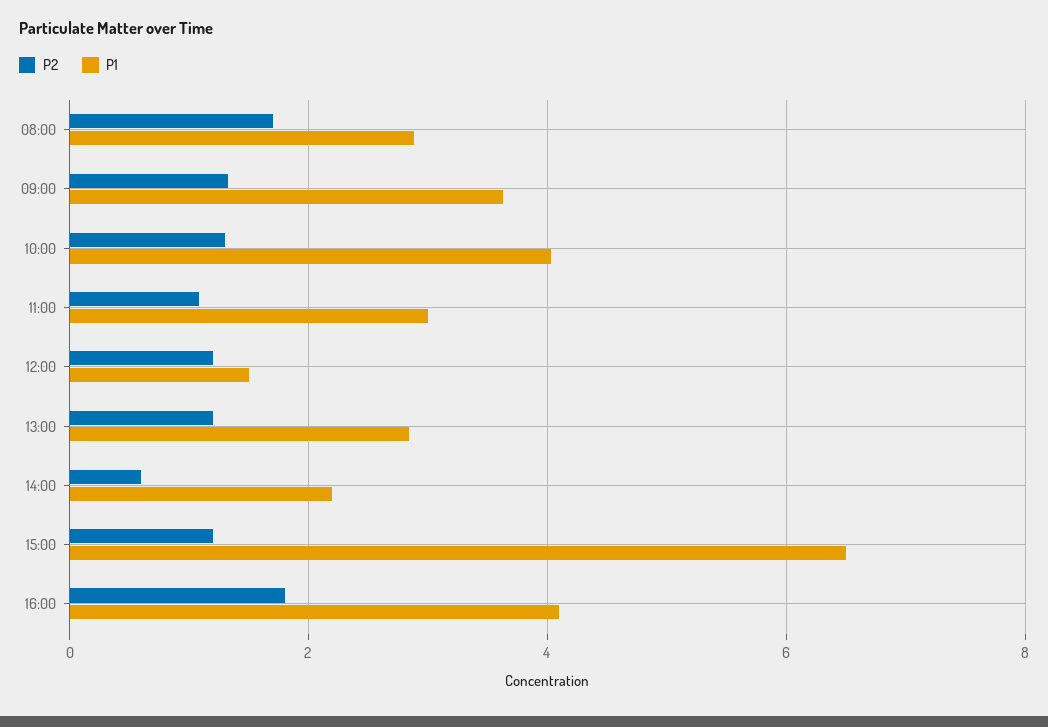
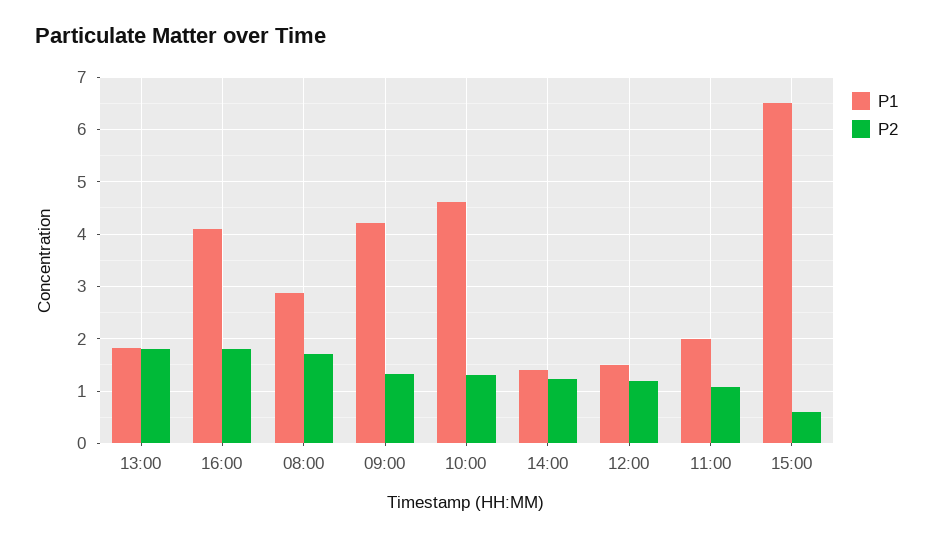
  {
    "P2": {
      "08:00": 1.8,
      "09:00": 1.4,
      "10:00": 1.4,
      "11:00": 1,
      "12:00": 1.2,
-     "13:00": 1.2,
+     "13:00": 1.8,
-     "14:00": 0.6,
+     "14:00": 1.2,
-     "15:00": 1.2,
+     "15:00": 0.6,
      "16:00": 1.8
    },
    "P1": {
      "08:00": 2.8,
-     "09:00": 3.6,
+     "09:00": 4.2,
-     "10:00": 4,
+     "10:00": 4.6,
-     "11:00": 3,
+     "11:00": 2,
      "12:00": 1.6,
-     "13:00": 2.8,
+     "13:00": 1.8,
-     "14:00": 2.2,
+     "14:00": 1.4,
      "15:00": 6.6,
      "16:00": 4.2
    }
  }

